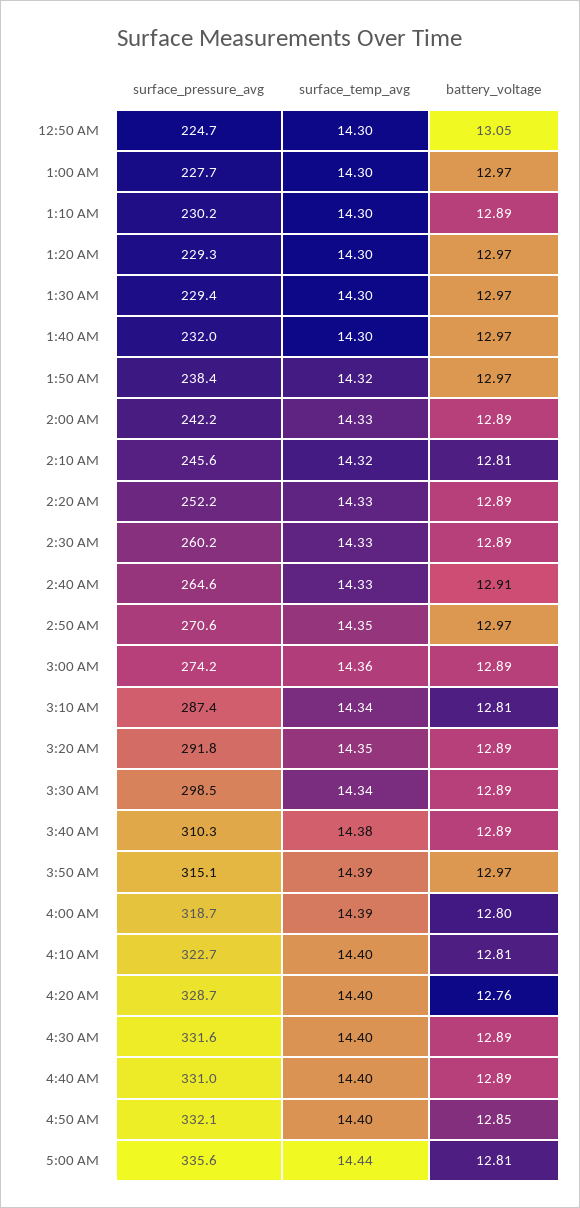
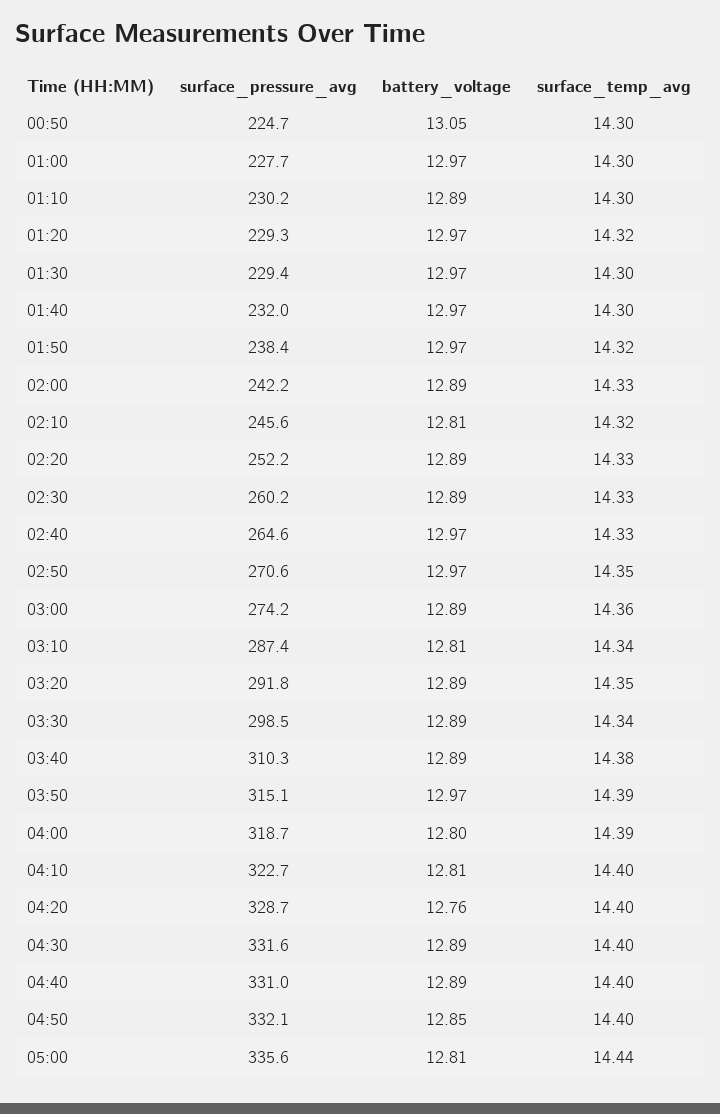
  {
    "surface_pressure_avg": {
      "12:50 AM": 224.7,
      "1:00 AM": 227.7,
      "1:10 AM": 230.2,
      "1:20 AM": 229.3,
      "1:30 AM": 229.4,
      "1:40 AM": 232,
      "1:50 AM": 238.4,
      "2:00 AM": 242.2,
      "2:10 AM": 245.6,
      "2:20 AM": 252.2,
      "2:30 AM": 260.2,
      "2:40 AM": 264.6,
      "2:50 AM": 270.6,
      "3:00 AM": 274.2,
      "3:10 AM": 287.4,
      "3:20 AM": 291.8,
      "3:30 AM": 298.5,
      "3:40 AM": 310.3,
      "3:50 AM": 315.1,
      "4:00 AM": 318.7,
      "4:10 AM": 322.7,
      "4:20 AM": 328.7,
      "4:30 AM": 331.6,
      "4:40 AM": 331,
      "4:50 AM": 332.1,
      "5:00 AM": 335.6
    },
    "surface_temp_avg": {
      "12:50 AM": 14.3,
      "1:00 AM": 14.3,
      "1:10 AM": 14.3,
-     "1:20 AM": 14.3,
+     "1:20 AM": 14.32,
      "1:30 AM": 14.3,
      "1:40 AM": 14.3,
      "1:50 AM": 14.32,
      "2:00 AM": 14.33,
      "2:10 AM": 14.32,
      "2:20 AM": 14.33,
      "2:30 AM": 14.33,
      "2:40 AM": 14.33,
      "2:50 AM": 14.35,
      "3:00 AM": 14.36,
      "3:10 AM": 14.34,
      "3:20 AM": 14.35,
      "3:30 AM": 14.34,
      "3:40 AM": 14.38,
      "3:50 AM": 14.39,
      "4:00 AM": 14.39,
      "4:10 AM": 14.4,
      "4:20 AM": 14.4,
      "4:30 AM": 14.4,
      "4:40 AM": 14.4,
      "4:50 AM": 14.4,
      "5:00 AM": 14.44
    },
    "battery_voltage": {
      "12:50 AM": 13.05,
      "1:00 AM": 12.97,
      "1:10 AM": 12.89,
      "1:20 AM": 12.97,
      "1:30 AM": 12.97,
      "1:40 AM": 12.97,
      "1:50 AM": 12.97,
      "2:00 AM": 12.89,
      "2:10 AM": 12.81,
      "2:20 AM": 12.89,
      "2:30 AM": 12.89,
-     "2:40 AM": 12.91,
+     "2:40 AM": 12.97,
      "2:50 AM": 12.97,
      "3:00 AM": 12.89,
      "3:10 AM": 12.81,
      "3:20 AM": 12.89,
      "3:30 AM": 12.89,
      "3:40 AM": 12.89,
      "3:50 AM": 12.97,
      "4:00 AM": 12.8,
      "4:10 AM": 12.81,
      "4:20 AM": 12.76,
      "4:30 AM": 12.89,
      "4:40 AM": 12.89,
      "4:50 AM": 12.85,
      "5:00 AM": 12.81
    }
  }

